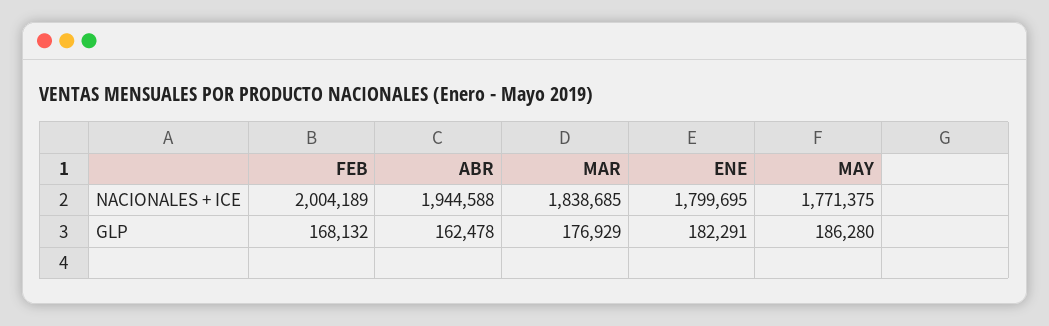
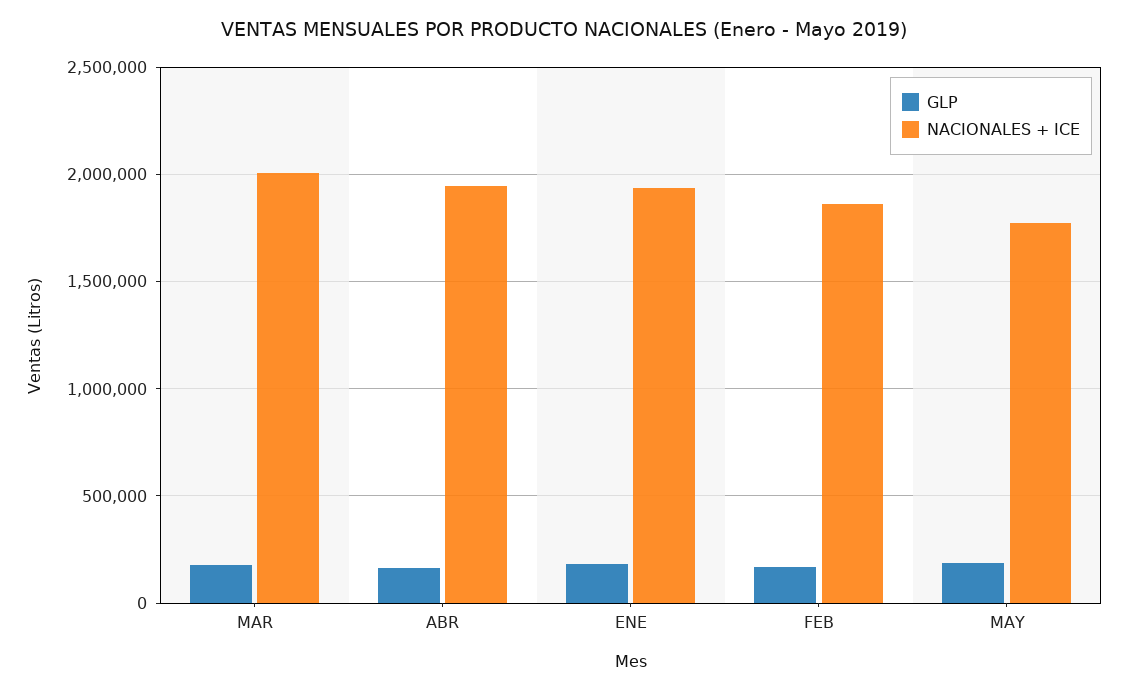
  {
    "NACIONALES + ICE": {
-     "FEB": 2004189,
+     "FEB": 1850000,
      "ABR": 1944588,
-     "MAR": 1838685,
+     "MAR": 2000000,
-     "ENE": 1799695,
+     "ENE": 1950000,
      "MAY": 1771375
    },
    "GLP": {
      "FEB": 168132,
      "ABR": 162478,
      "MAR": 176929,
      "ENE": 182291,
      "MAY": 186280
    }
  }

